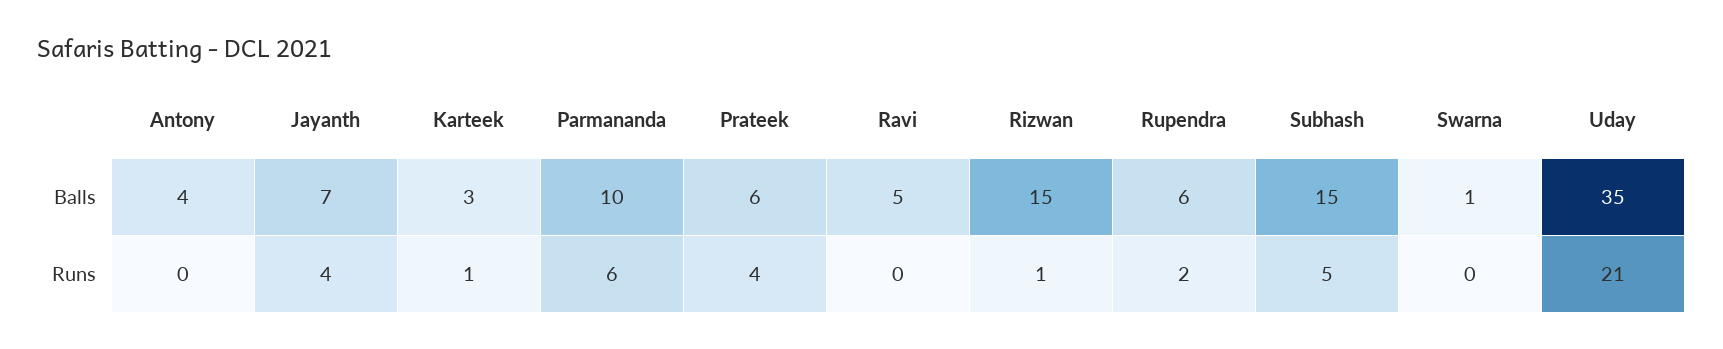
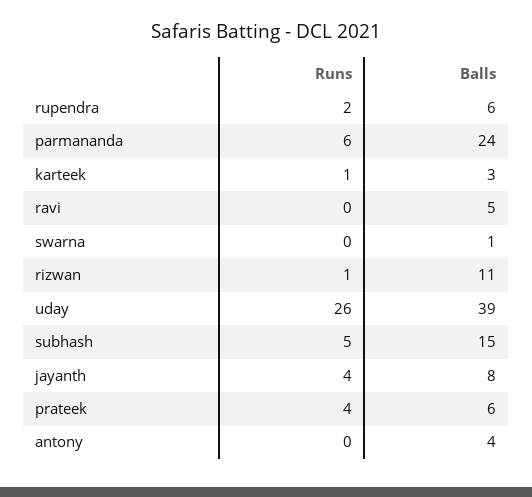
  {
    "Antony": {
      "Balls": 4,
      "Runs": 0
    },
    "Jayanth": {
-     "Balls": 7,
+     "Balls": 8,
      "Runs": 4
    },
    "Karteek": {
      "Balls": 3,
      "Runs": 1
    },
    "Parmananda": {
-     "Balls": 10,
+     "Balls": 24,
      "Runs": 6
    },
    "Prateek": {
      "Balls": 6,
      "Runs": 4
    },
    "Ravi": {
      "Balls": 5,
      "Runs": 0
    },
    "Rizwan": {
-     "Balls": 15,
+     "Balls": 11,
      "Runs": 1
    },
    "Rupendra": {
      "Balls": 6,
      "Runs": 2
    },
    "Subhash": {
      "Balls": 15,
      "Runs": 5
    },
    "Swarna": {
      "Balls": 1,
      "Runs": 0
    },
    "Uday": {
-     "Balls": 35,
+     "Balls": 39,
-     "Runs": 21
+     "Runs": 26
    }
  }

